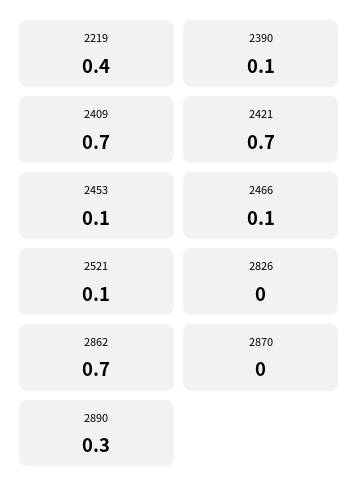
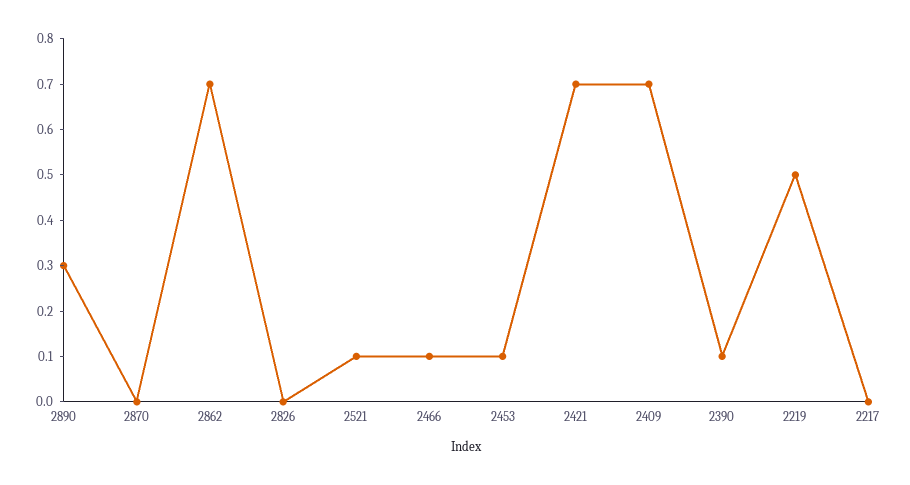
  {
-   "2219": 0.4,
+   "2219": 0.5,
    "2390": 0.1,
    "2409": 0.7,
    "2421": 0.7,
    "2453": 0.1,
    "2466": 0.1,
    "2521": 0.1,
    "2826": 0,
    "2862": 0.7,
    "2870": 0,
-   "2890": 0.3
+   "2890": 0.3,
+   "2217": 0
  }

